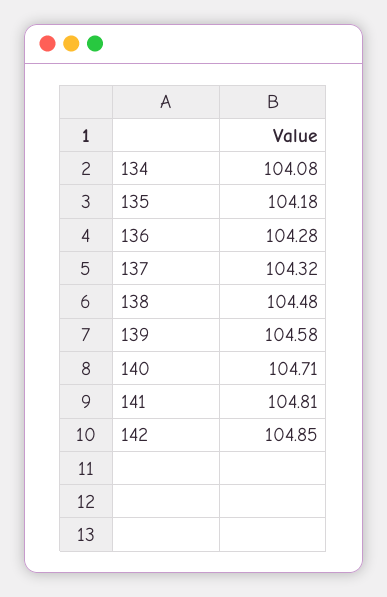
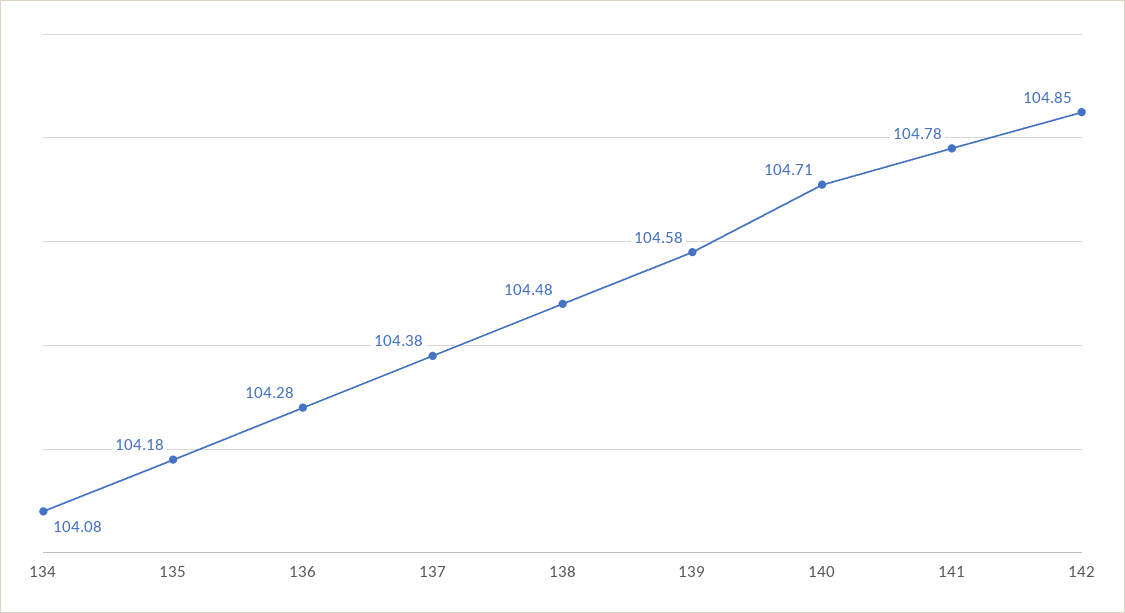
  {
    "134": 104.08,
    "135": 104.18,
    "136": 104.28,
-   "137": 104.32,
+   "137": 104.38,
    "138": 104.48,
    "139": 104.58,
    "140": 104.71,
-   "141": 104.81,
+   "141": 104.78,
    "142": 104.85
  }

